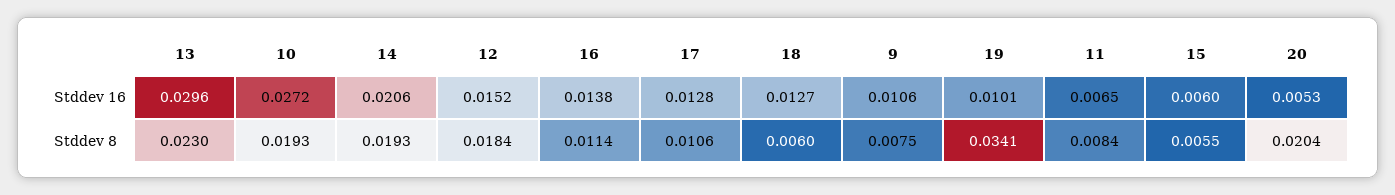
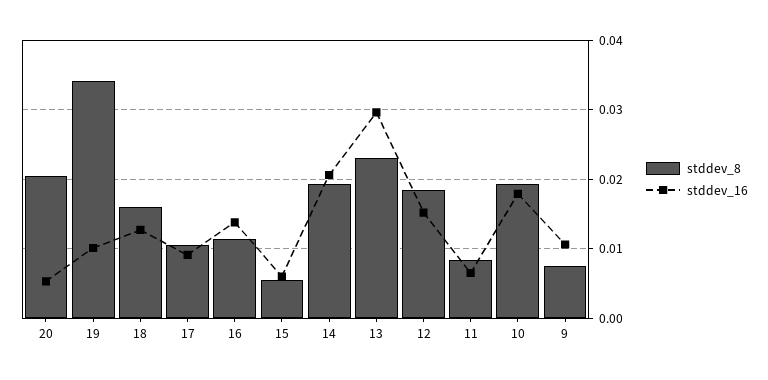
  {
    "Stddev 16": {
      "13": 0.0296,
-     "10": 0.0272,
+     "10": 0.018,
      "14": 0.0206,
      "12": 0.0152,
      "16": 0.0138,
-     "17": 0.0128,
+     "17": 0.009,
      "18": 0.0127,
      "9": 0.0106,
      "19": 0.0101,
      "11": 0.0065,
      "15": 0.006,
      "20": 0.0053
    },
    "Stddev 8": {
      "13": 0.023,
      "10": 0.0193,
      "14": 0.0193,
      "12": 0.0184,
      "16": 0.0114,
      "17": 0.0106,
-     "18": 0.006,
+     "18": 0.016,
      "9": 0.0075,
      "19": 0.0341,
      "11": 0.0084,
      "15": 0.0055,
      "20": 0.0204
    }
  }

